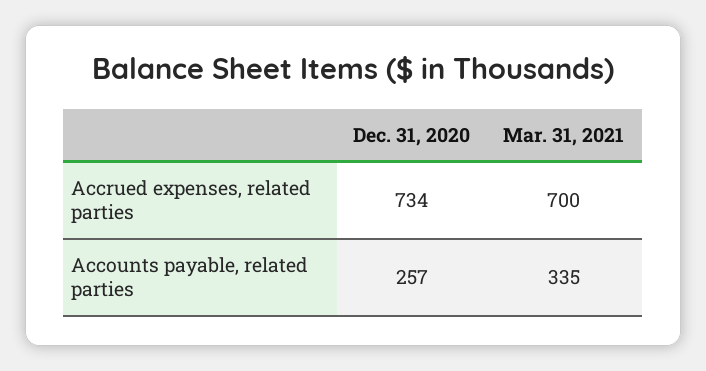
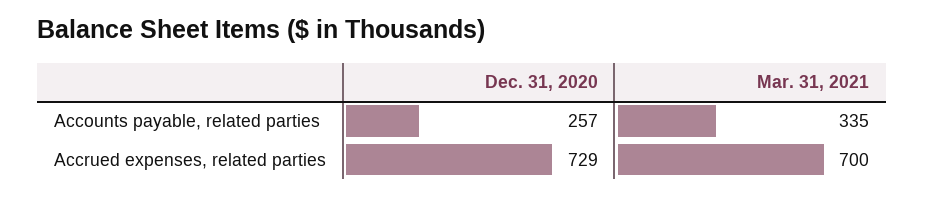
  {
    "Dec. 31, 2020": {
-     "Accrued expenses, related parties": 734,
+     "Accrued expenses, related parties": 729,
      "Accounts payable, related parties": 257
    },
    "Mar. 31, 2021": {
      "Accrued expenses, related parties": 700,
      "Accounts payable, related parties": 335
    }
  }

